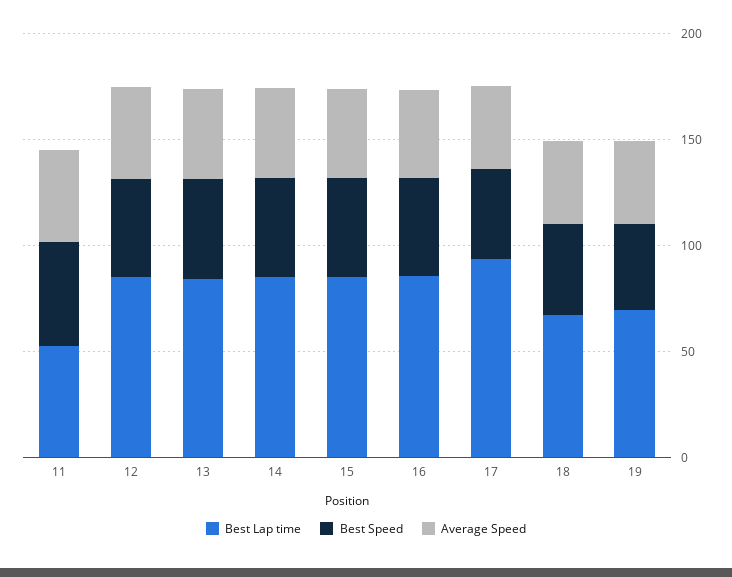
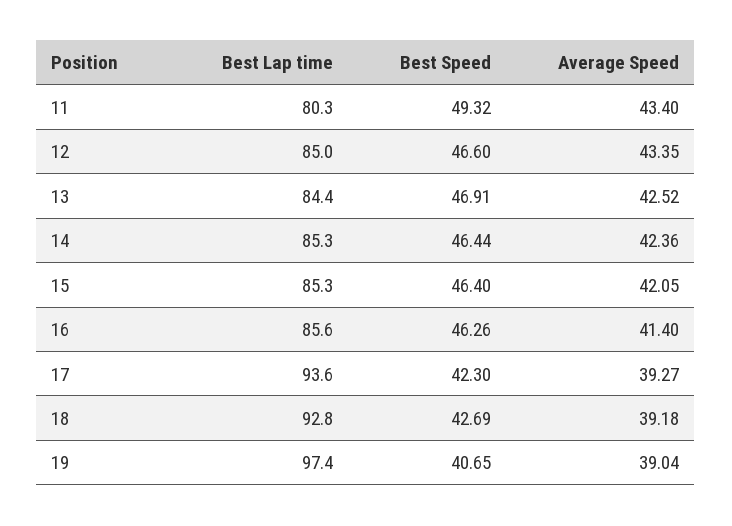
  {
    "Best Lap time": {
-     "11": 50,
+     "11": 80.3,
      "12": 85,
      "13": 84.4,
      "14": 85.3,
      "15": 85.3,
      "16": 85.6,
      "17": 93.6,
-     "18": 70,
+     "18": 92.8,
-     "19": 70
+     "19": 97.4
    },
    "Best Speed": {
      "11": 49.32,
      "12": 46.6,
      "13": 46.91,
      "14": 46.44,
      "15": 46.4,
      "16": 46.26,
      "17": 42.3,
      "18": 42.69,
      "19": 40.65
    },
    "Average Speed": {
      "11": 43.4,
      "12": 43.35,
      "13": 42.52,
      "14": 42.36,
      "15": 42.05,
      "16": 41.4,
      "17": 39.27,
      "18": 39.18,
      "19": 39.04
    }
  }

